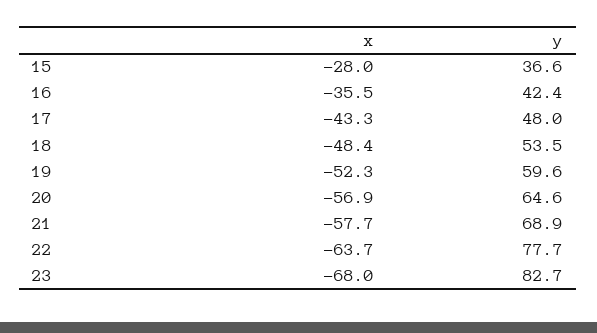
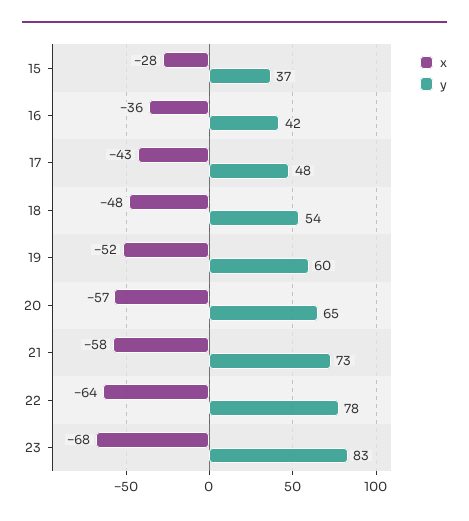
  {
    "x": {
      "15": -28,
      "16": -35.5,
      "17": -43.3,
      "18": -48.4,
      "19": -52.3,
      "20": -56.9,
      "21": -57.7,
      "22": -63.7,
      "23": -68
    },
    "y": {
      "15": 36.6,
      "16": 42.4,
      "17": 48,
      "18": 53.5,
      "19": 59.6,
      "20": 64.6,
-     "21": 68.9,
+     "21": 73,
      "22": 77.7,
      "23": 82.7
    }
  }

